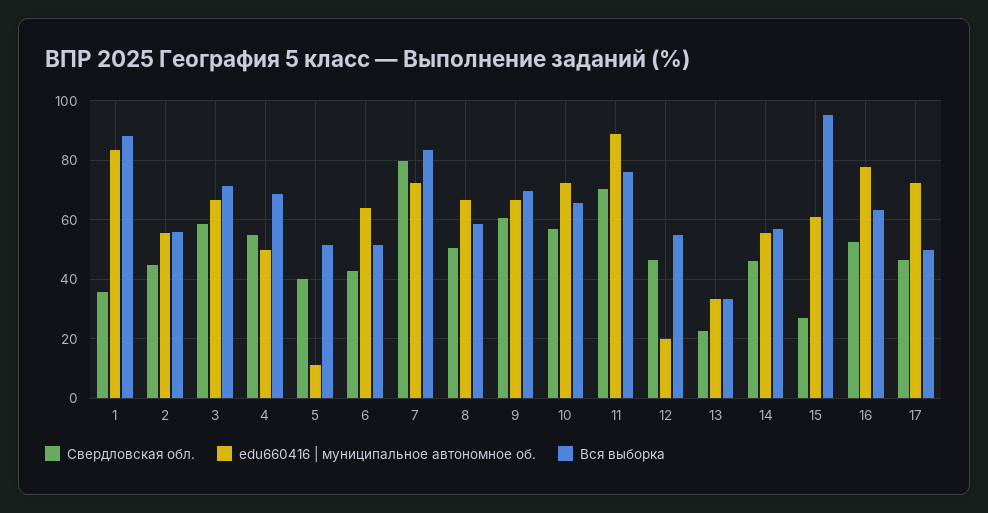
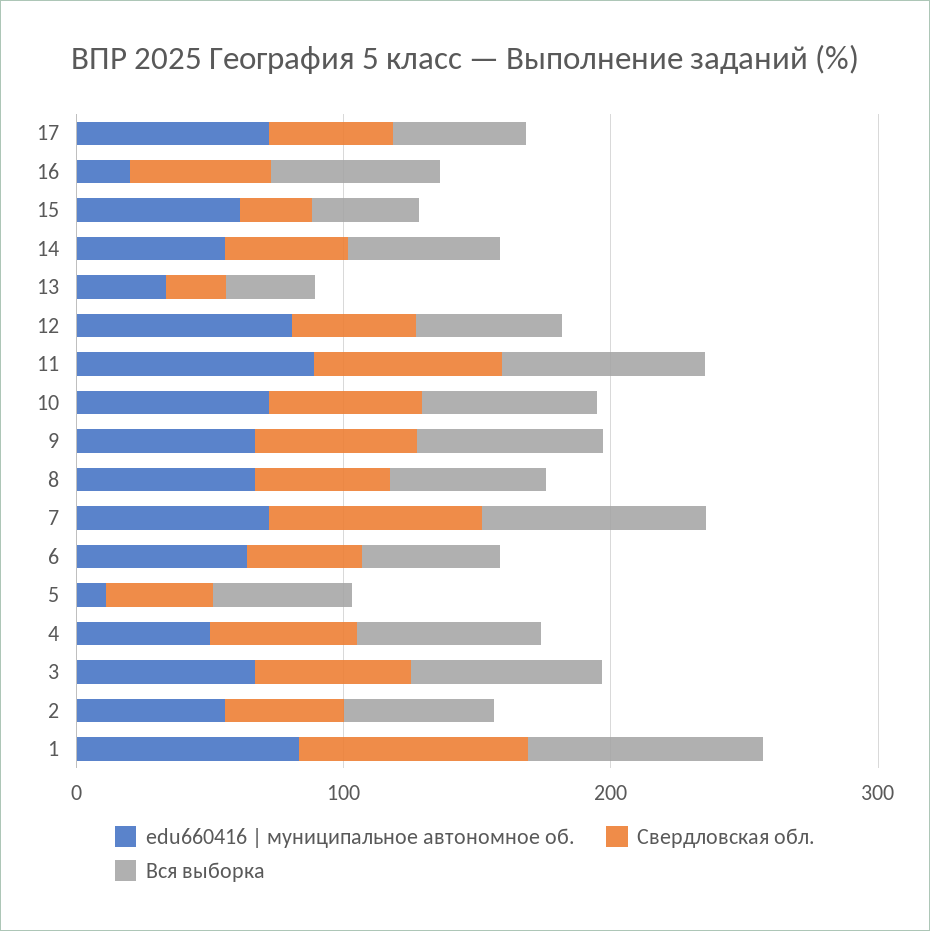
  {
    "Свердловская обл.": {
-     "1": 35,
+     "1": 80,
      "2": 45,
      "3": 57.5,
      "4": 55,
      "5": 40,
      "6": 42.5,
      "7": 80,
      "8": 50,
      "9": 60,
      "10": 57.5,
      "11": 70,
      "12": 47.5,
      "13": 22.5,
      "14": 45,
      "15": 27.5,
      "16": 52.5,
      "17": 47.5
    },
    "edu660416 | муниципальное автономное об.": {
      "1": 82.5,
      "2": 55,
      "3": 67.5,
      "4": 50,
      "5": 10,
      "6": 65,
      "7": 72.5,
      "8": 67.5,
      "9": 67.5,
      "10": 72.5,
      "11": 90,
-     "12": 20,
+     "12": 80,
      "13": 32.5,
      "14": 55,
      "15": 60,
-     "16": 77.5,
+     "16": 20,
      "17": 72.5
    },
    "Вся выборка": {
      "1": 87.5,
      "2": 55,
      "3": 72.5,
      "4": 70,
      "5": 52.5,
      "6": 52.5,
      "7": 82.5,
      "8": 57.5,
      "9": 70,
      "10": 65,
      "11": 77.5,
      "12": 55,
      "13": 32.5,
      "14": 57.5,
-     "15": 95,
+     "15": 40,
      "16": 62.5,
      "17": 50
    }
  }

